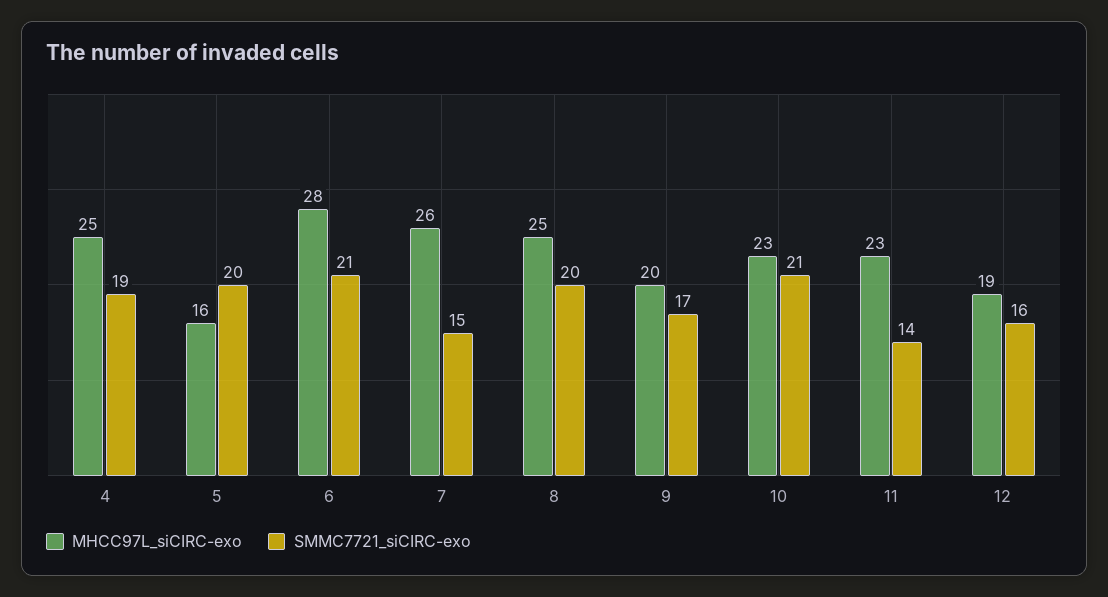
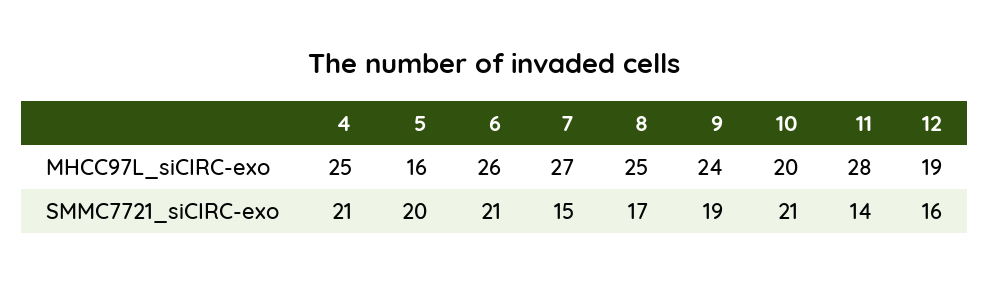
  {
    "MHCC97L_siCIRC-exo": {
      "4": 25,
      "5": 16,
-     "6": 28,
+     "6": 26,
-     "7": 26,
+     "7": 27,
      "8": 25,
-     "9": 20,
+     "9": 24,
-     "10": 23,
+     "10": 20,
-     "11": 23,
+     "11": 28,
      "12": 19
    },
    "SMMC7721_siCIRC-exo": {
-     "4": 19,
+     "4": 21,
      "5": 20,
      "6": 21,
      "7": 15,
-     "8": 20,
+     "8": 17,
-     "9": 17,
+     "9": 19,
      "10": 21,
      "11": 14,
      "12": 16
    }
  }

